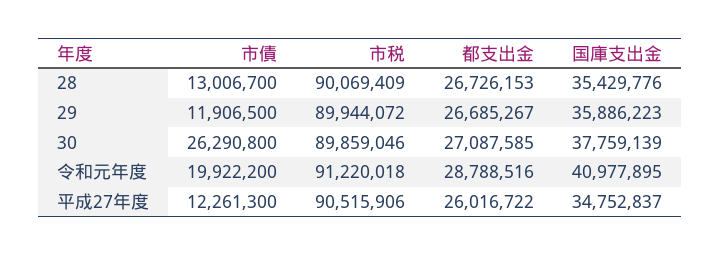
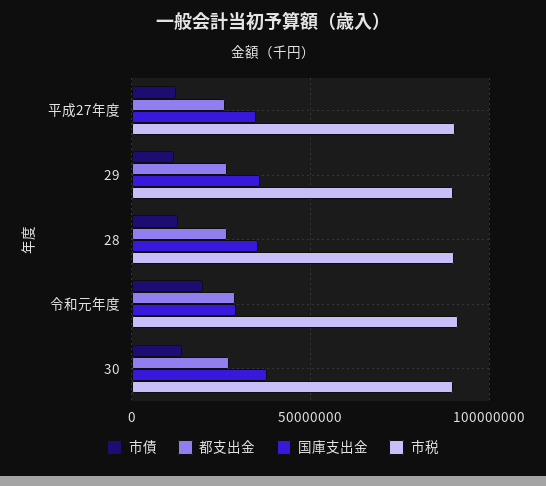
  {
    "市債": {
      "28": 13006700,
      "29": 11906500,
-     "30": 26290800,
+     "30": 15000000,
      "令和元年度": 19922200,
      "平成27年度": 12261300
    },
    "市税": {
      "28": 90069409,
      "29": 89944072,
      "30": 89859046,
      "令和元年度": 91220018,
      "平成27年度": 90515906
    },
    "都支出金": {
      "28": 26726153,
      "29": 26685267,
      "30": 27087585,
      "令和元年度": 28788516,
      "平成27年度": 26016722
    },
    "国庫支出金": {
      "28": 35429776,
      "29": 35886223,
      "30": 37759139,
-     "令和元年度": 40977895,
+     "令和元年度": 30000000,
      "平成27年度": 34752837
    }
  }

